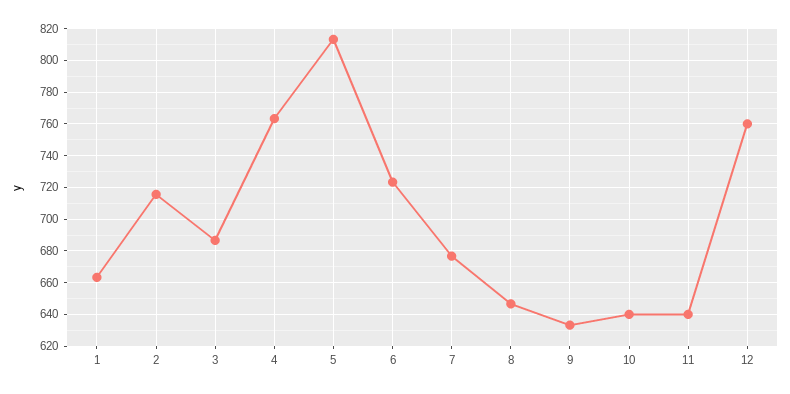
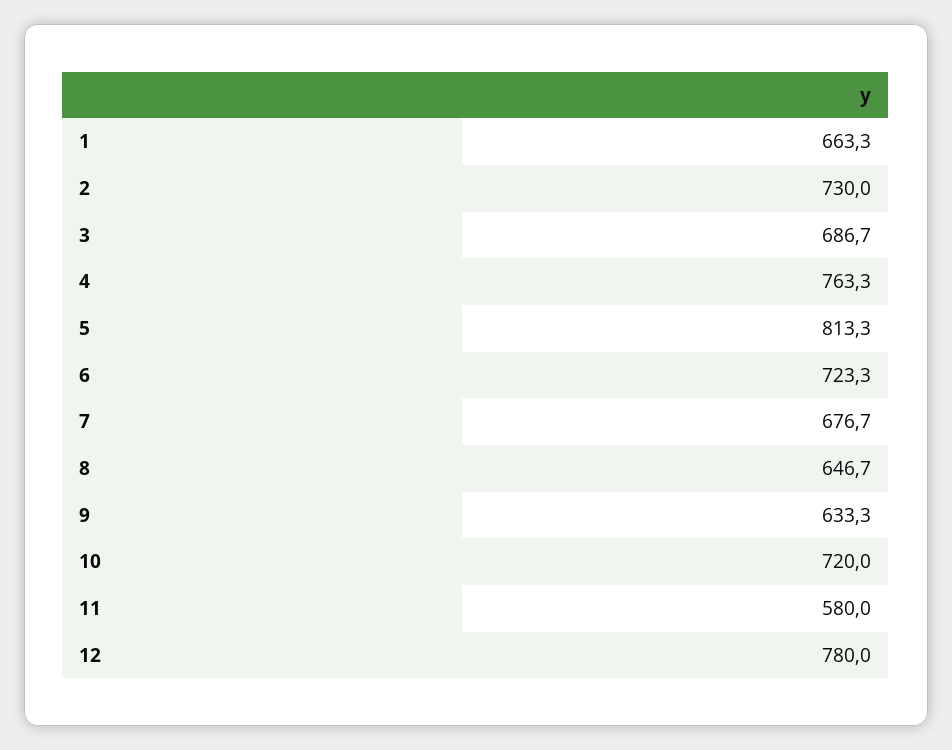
  {
    "1": 663.3,
-   "2": 715,
+   "2": 730,
    "3": 686.7,
    "4": 763.3,
    "5": 813.3,
    "6": 723.3,
    "7": 676.7,
    "8": 646.7,
    "9": 633.3,
-   "10": 640,
+   "10": 720,
-   "11": 640,
+   "11": 580,
-   "12": 760
+   "12": 780
  }

